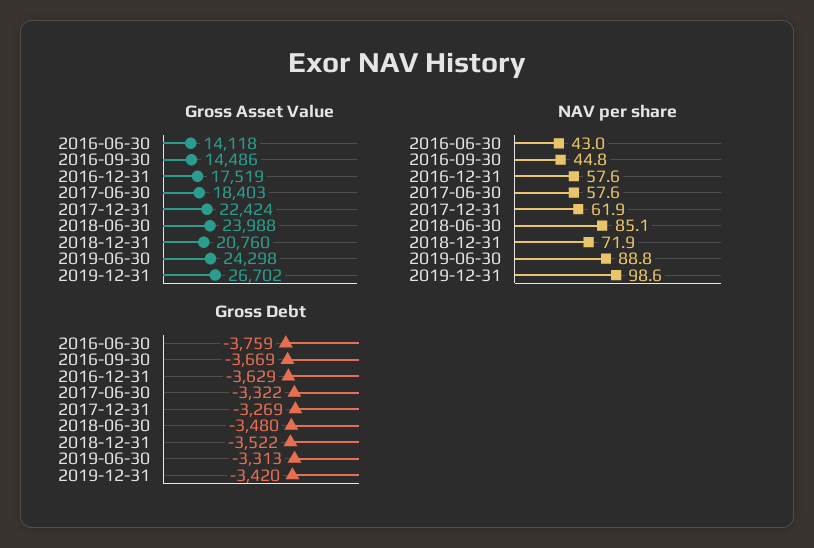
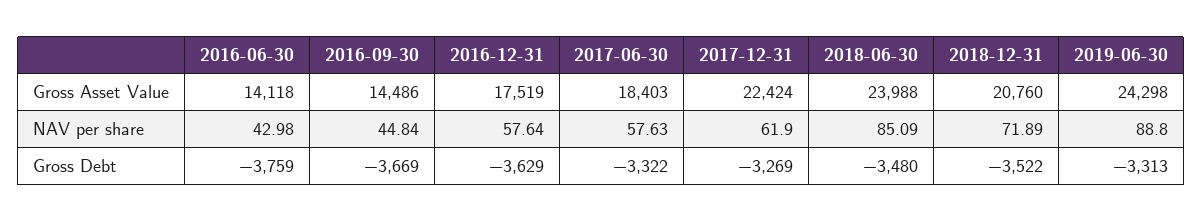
  {
    "Gross Asset Value": {
      "2016-06-30": 14118,
      "2016-09-30": 14486,
      "2016-12-31": 17519,
      "2017-06-30": 18403,
      "2017-12-31": 22424,
      "2018-06-30": 23988,
      "2018-12-31": 20760,
-     "2019-06-30": 24298,
+     "2019-06-30": 24298
-     "2019-12-31": 26702
    },
    "NAV per share": {
      "2016-06-30": 42.98,
      "2016-09-30": 44.84,
      "2016-12-31": 57.64,
      "2017-06-30": 57.63,
      "2017-12-31": 61.9,
      "2018-06-30": 85.09,
      "2018-12-31": 71.89,
-     "2019-06-30": 88.8,
+     "2019-06-30": 88.8
-     "2019-12-31": 98.6
    },
    "Gross Debt": {
      "2016-06-30": -3759,
      "2016-09-30": -3669,
      "2016-12-31": -3629,
      "2017-06-30": -3322,
      "2017-12-31": -3269,
      "2018-06-30": -3480,
      "2018-12-31": -3522,
-     "2019-06-30": -3313,
+     "2019-06-30": -3313
-     "2019-12-31": -3420
    }
  }

